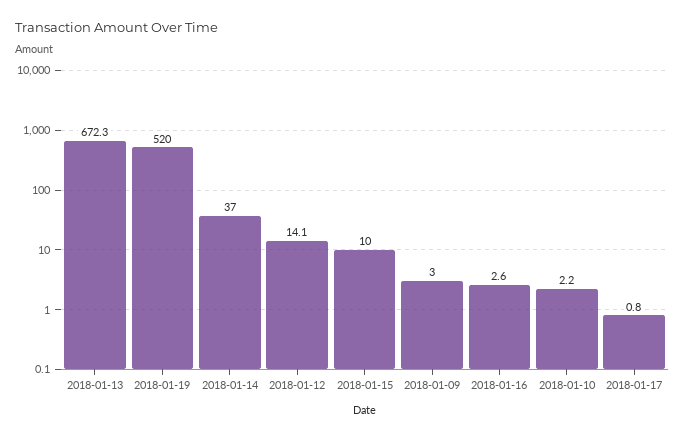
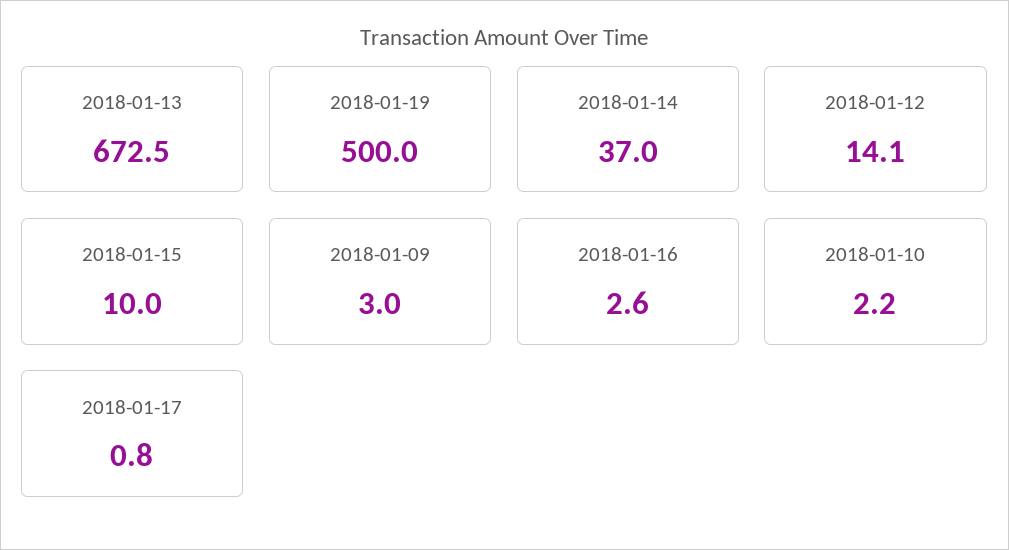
  {
-   "2018-01-13": 672.3,
+   "2018-01-13": 672.5,
-   "2018-01-19": 520,
+   "2018-01-19": 500,
    "2018-01-14": 37,
    "2018-01-12": 14.1,
    "2018-01-15": 10,
    "2018-01-09": 3,
    "2018-01-16": 2.6,
    "2018-01-10": 2.2,
    "2018-01-17": 0.8
  }

